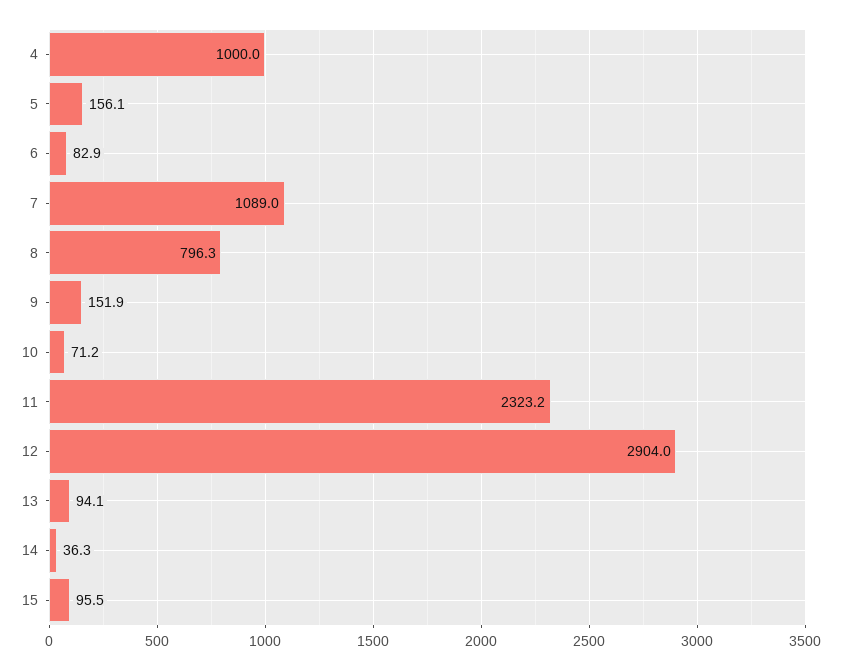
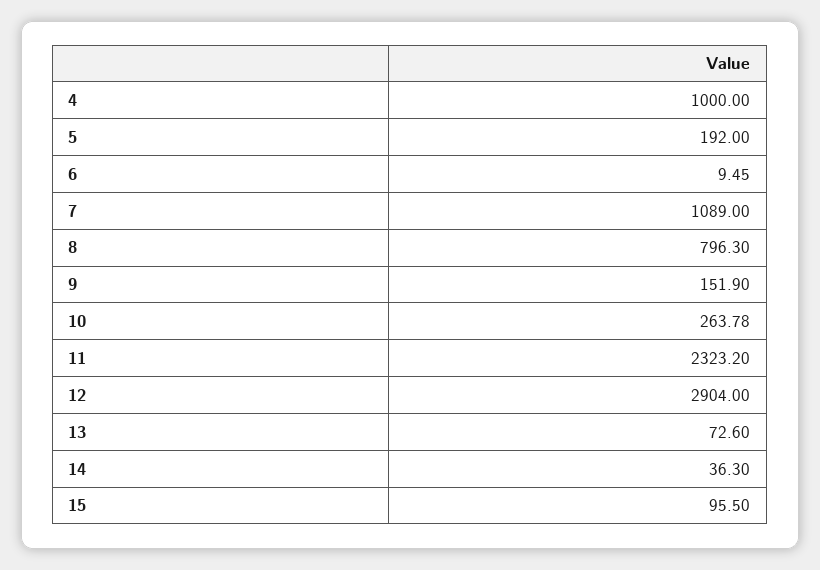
  {
    "4": 1000,
-   "5": 156.1,
+   "5": 192,
-   "6": 82.9,
+   "6": 9.45,
    "7": 1089,
    "8": 796.3,
    "9": 151.9,
-   "10": 71.2,
+   "10": 263.78,
    "11": 2323.2,
    "12": 2904,
-   "13": 94.1,
+   "13": 72.6,
    "14": 36.3,
    "15": 95.5
  }

